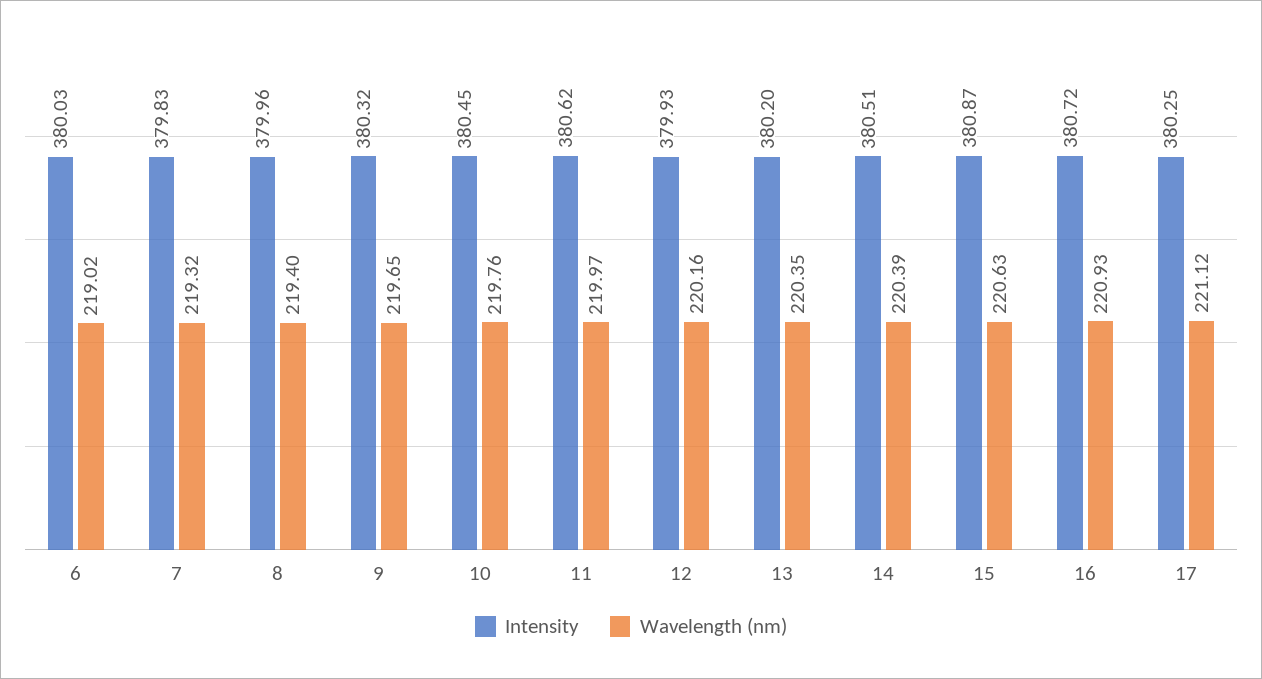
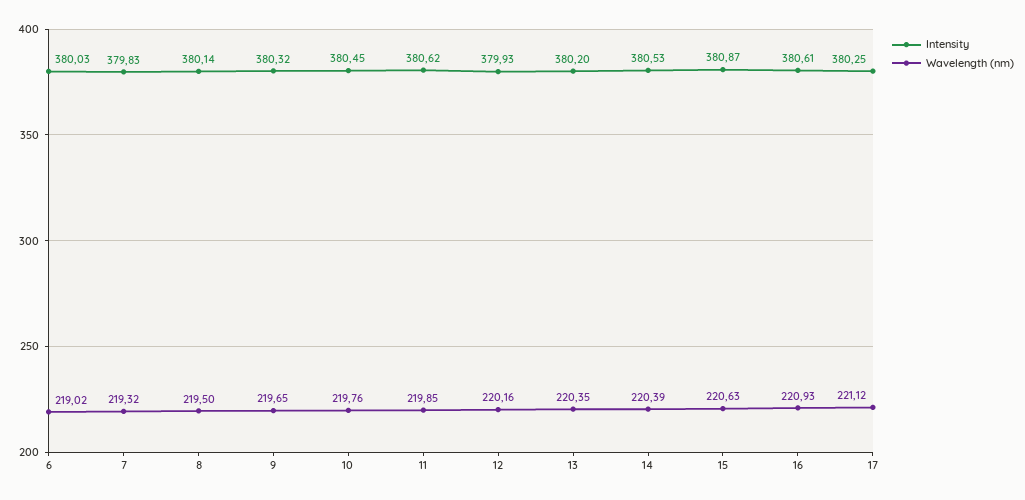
  {
    "Intensity": {
      "6": 380.03,
      "7": 379.83,
-     "8": 379.96,
+     "8": 380.14,
      "9": 380.32,
      "10": 380.45,
      "11": 380.62,
      "12": 379.93,
      "13": 380.2,
-     "14": 380.51,
+     "14": 380.53,
      "15": 380.87,
-     "16": 380.72,
+     "16": 380.61,
      "17": 380.25
    },
    "Wavelength (nm)": {
      "6": 219.02,
      "7": 219.32,
-     "8": 219.4,
+     "8": 219.5,
      "9": 219.65,
      "10": 219.76,
-     "11": 219.97,
+     "11": 219.85,
      "12": 220.16,
      "13": 220.35,
      "14": 220.39,
      "15": 220.63,
      "16": 220.93,
      "17": 221.12
    }
  }

